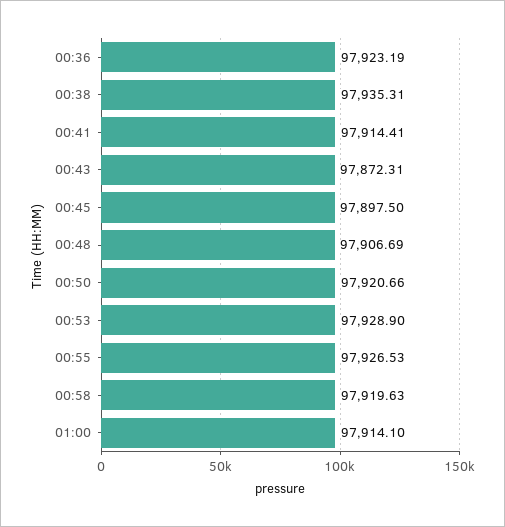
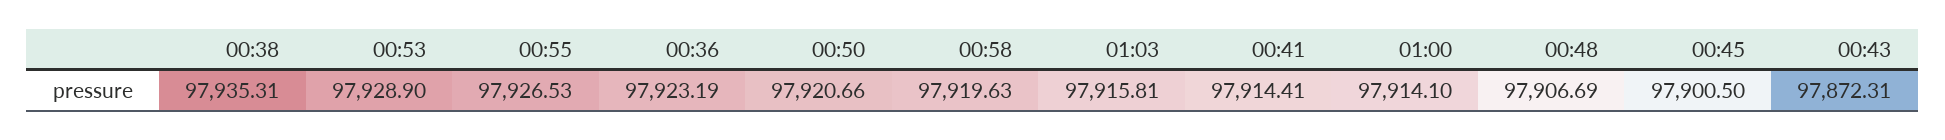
  {
    "00:36": 97923.19,
    "00:38": 97935.31,
    "00:41": 97914.41,
    "00:43": 97872.31,
-   "00:45": 97897.5,
+   "00:45": 97900.5,
    "00:48": 97906.69,
    "00:50": 97920.66,
    "00:53": 97928.9,
    "00:55": 97926.53,
    "00:58": 97919.63,
-   "01:00": 97914.1
+   "01:00": 97914.1,
+   "01:03": 97915.81
  }

